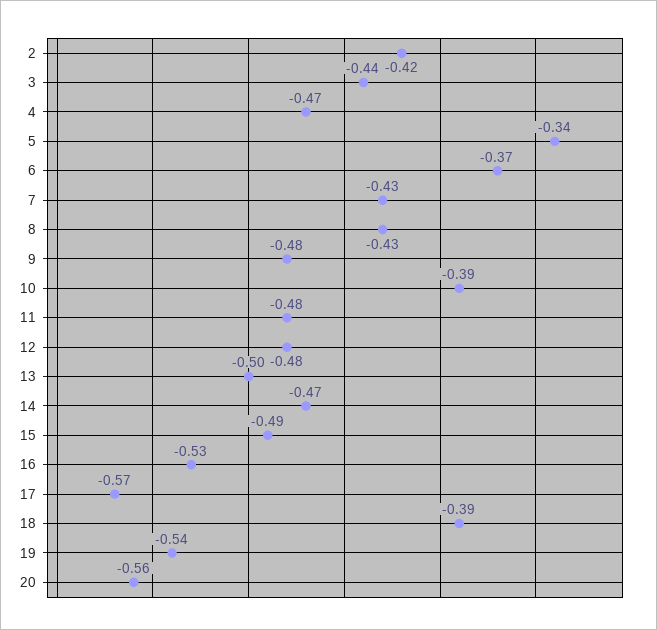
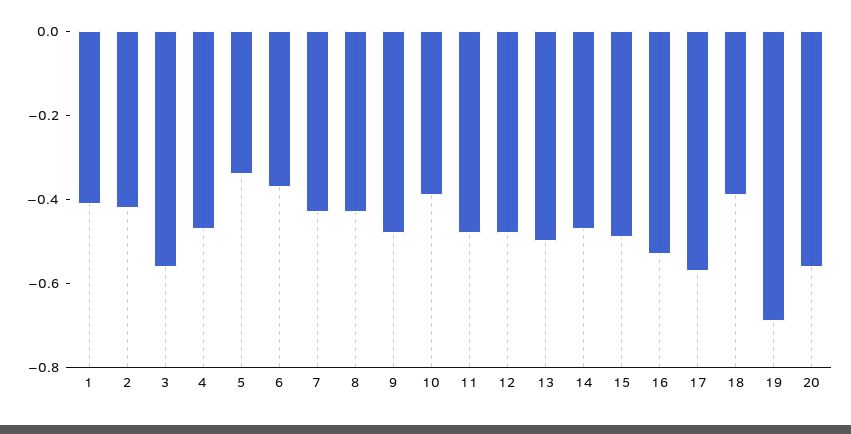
  {
    "2": -0.42,
-   "3": -0.44,
+   "3": -0.55,
    "4": -0.47,
    "5": -0.34,
    "6": -0.37,
    "7": -0.43,
    "8": -0.43,
    "9": -0.48,
    "10": -0.39,
    "11": -0.48,
    "12": -0.48,
    "13": -0.5,
    "14": -0.47,
    "15": -0.49,
    "16": -0.53,
    "17": -0.57,
    "18": -0.39,
-   "19": -0.54,
+   "19": -0.7,
-   "20": -0.56
+   "20": -0.56,
+   "1": -0.4
  }

